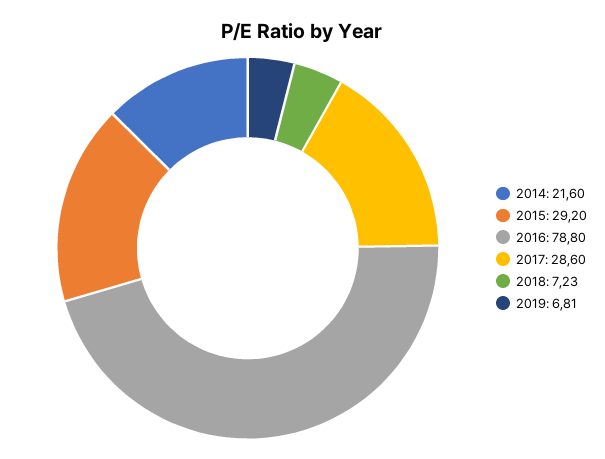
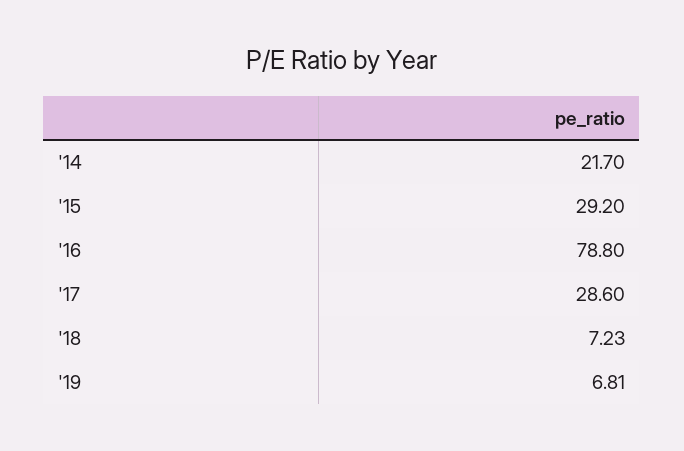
  {
-   "2014": 21.6,
+   "2014": 21.7,
    "2015": 29.2,
    "2016": 78.8,
    "2017": 28.6,
    "2018": 7.23,
    "2019": 6.81
  }

